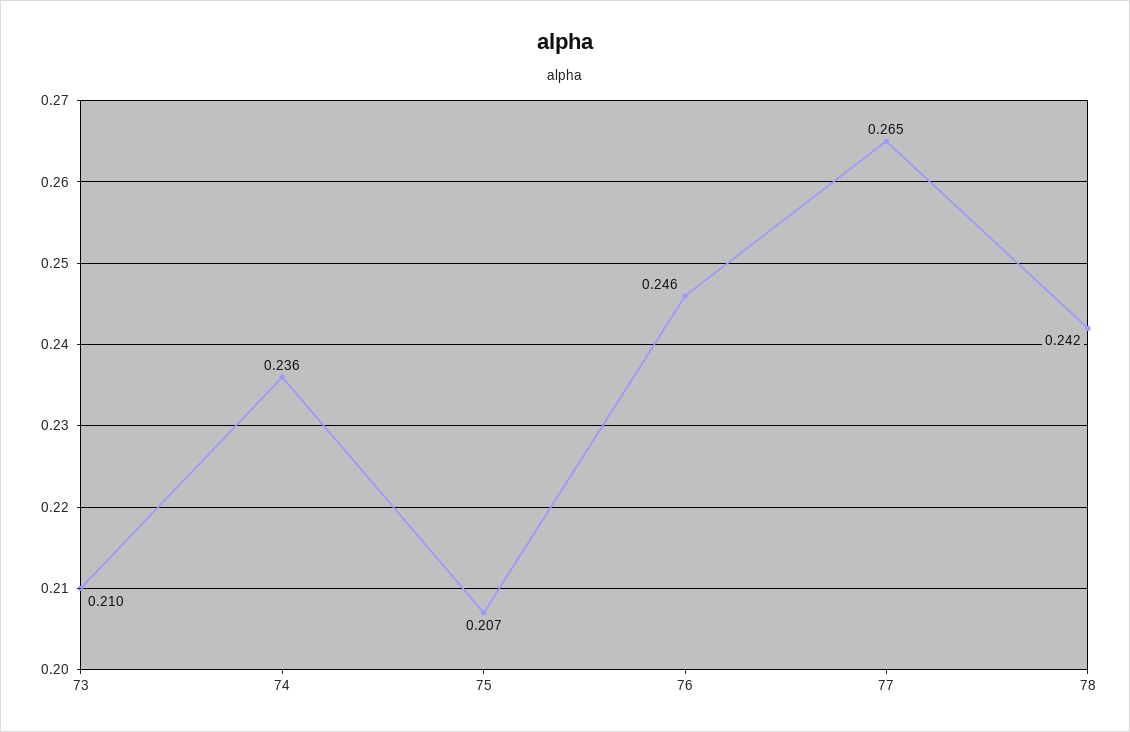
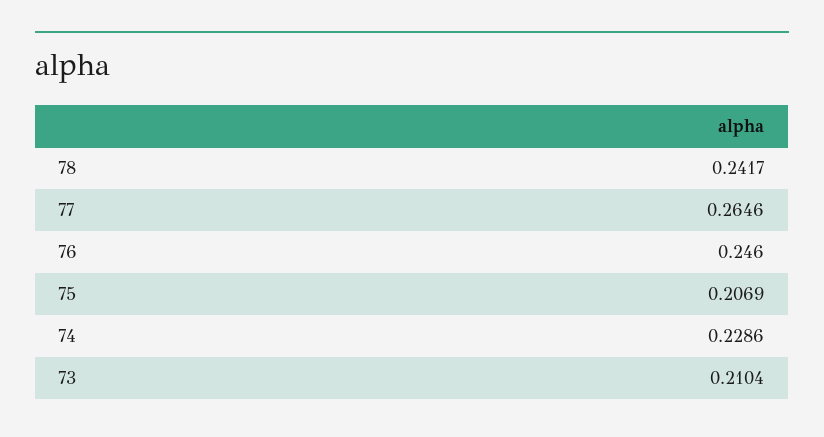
  {
    "73": 0.2104,
-   "74": 0.236,
+   "74": 0.2286,
    "75": 0.2069,
    "76": 0.246,
    "77": 0.2646,
    "78": 0.2417
  }

